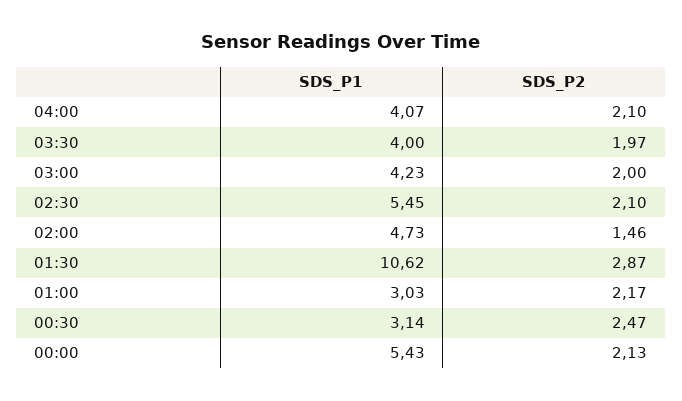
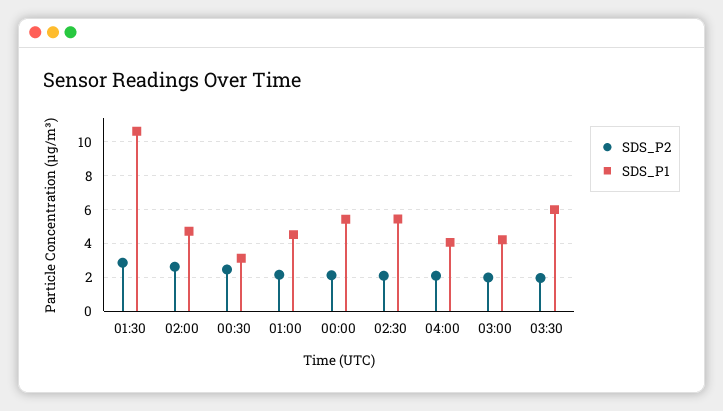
  {
    "SDS_P1": {
      "04:00": 4.07,
-     "03:30": 4,
+     "03:30": 6,
      "03:00": 4.23,
      "02:30": 5.45,
      "02:00": 4.73,
      "01:30": 10.62,
-     "01:00": 3.03,
+     "01:00": 4.5,
      "00:30": 3.14,
      "00:00": 5.43
    },
    "SDS_P2": {
      "04:00": 2.1,
      "03:30": 1.97,
      "03:00": 2,
      "02:30": 2.1,
-     "02:00": 1.46,
+     "02:00": 2.5,
      "01:30": 2.87,
      "01:00": 2.17,
      "00:30": 2.47,
      "00:00": 2.13
    }
  }

